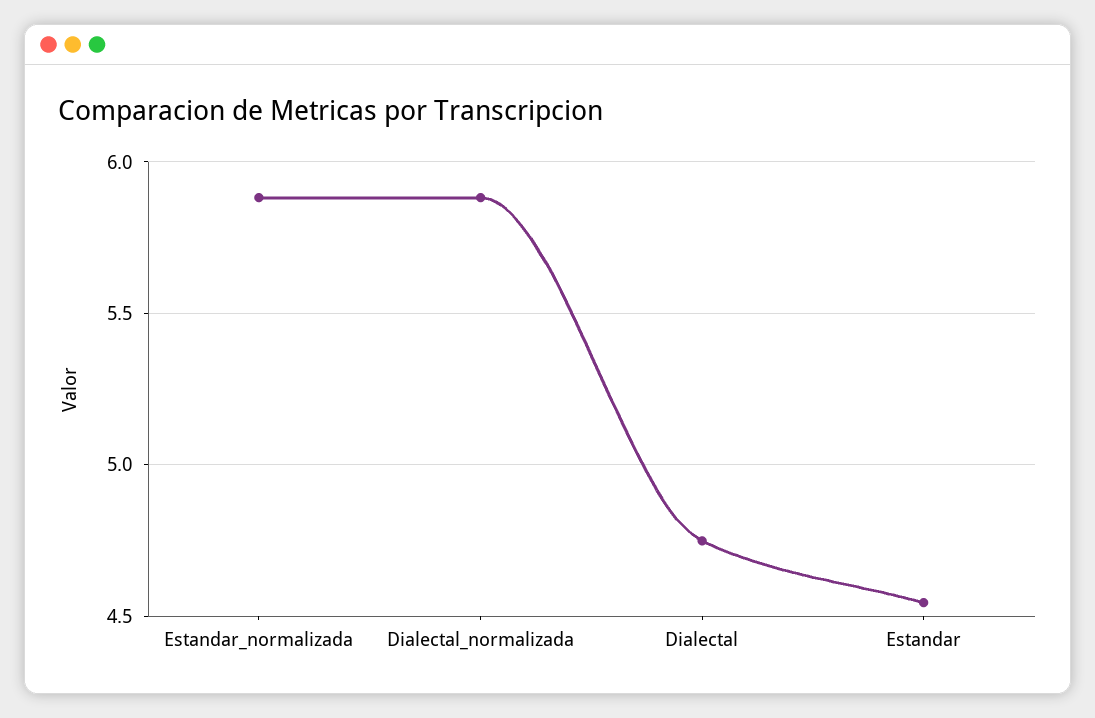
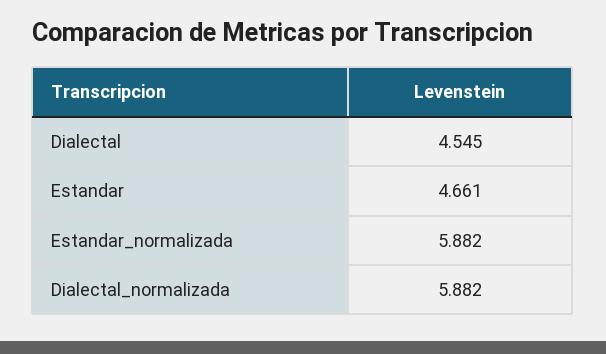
  {
    "Estandar_normalizada": 5.882,
    "Dialectal_normalizada": 5.882,
-   "Dialectal": 4.75,
+   "Dialectal": 4.545,
-   "Estandar": 4.55
+   "Estandar": 4.661
  }

